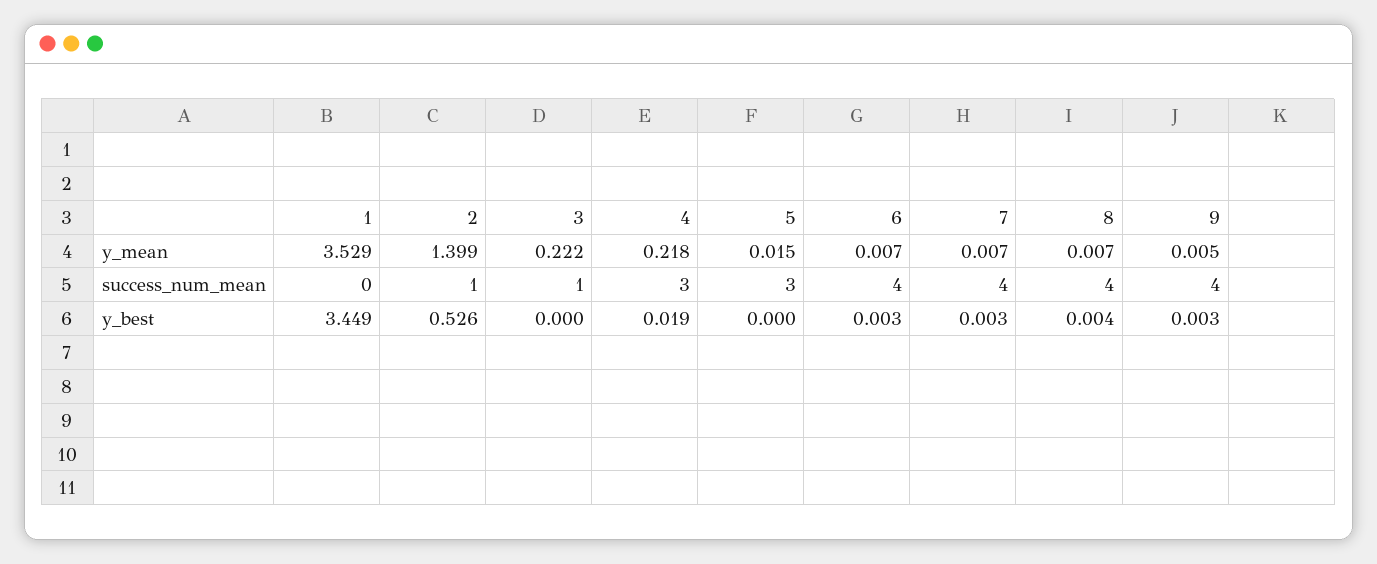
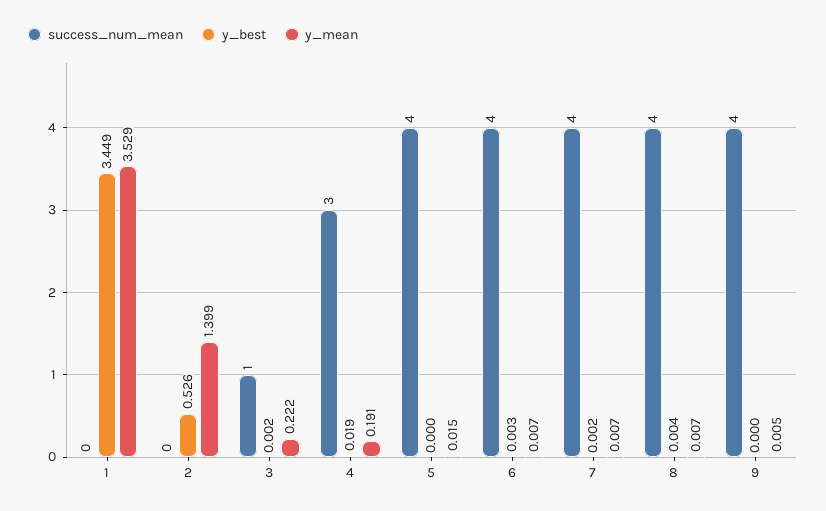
  {
    "y_mean": {
      "1": 3.529,
      "2": 1.399,
      "3": 0.222,
-     "4": 0.218,
+     "4": 0.191,
      "5": 0.015,
      "6": 0.007,
      "7": 0.007,
      "8": 0.007,
      "9": 0.005
    },
    "success_num_mean": {
      "1": 0,
-     "2": 1,
+     "2": 0,
      "3": 1,
      "4": 3,
-     "5": 3,
+     "5": 4,
      "6": 4,
      "7": 4,
      "8": 4,
      "9": 4
    },
    "y_best": {
      "1": 3.449,
      "2": 0.526,
-     "3": 0,
+     "3": 0.002,
      "4": 0.019,
      "5": 0,
      "6": 0.003,
-     "7": 0.003,
+     "7": 0.002,
      "8": 0.004,
-     "9": 0.003
+     "9": 0
    }
  }

